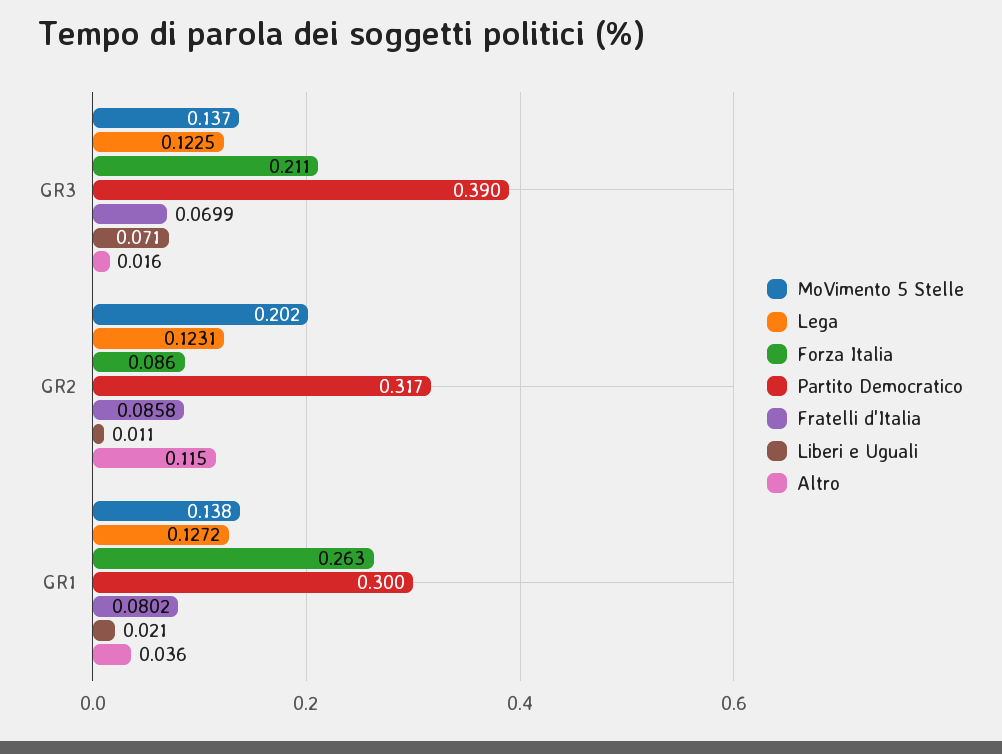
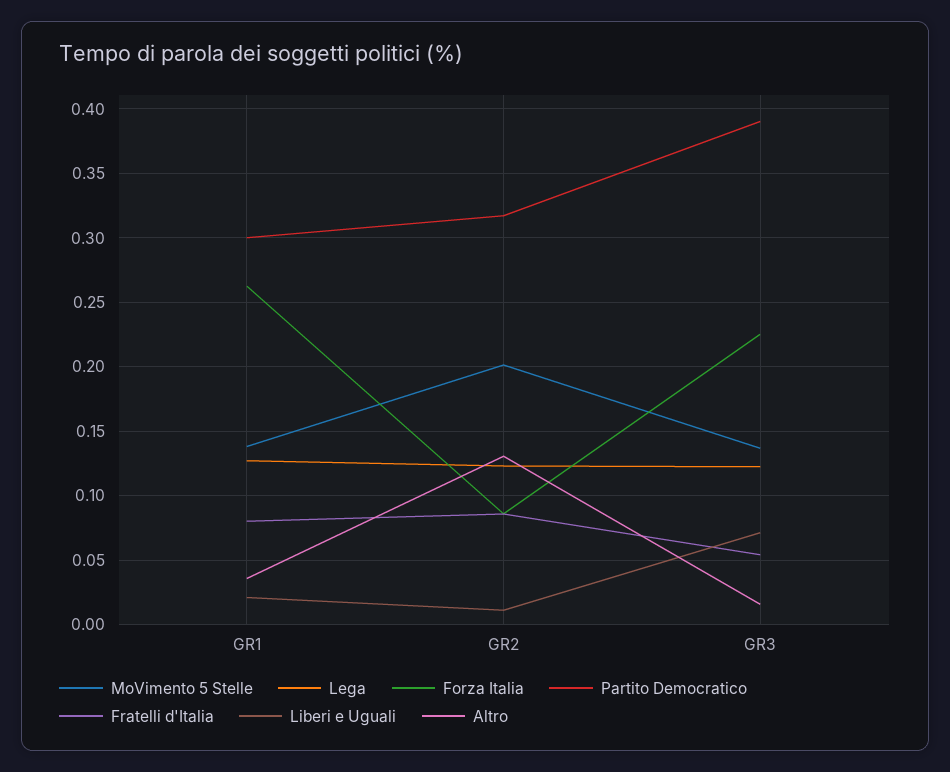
  {
    "MoVimento 5 Stelle": {
      "GR3": 0.137,
      "GR2": 0.202,
      "GR1": 0.138
    },
    "Lega": {
      "GR3": 0.1225,
      "GR2": 0.1231,
      "GR1": 0.1272
    },
    "Forza Italia": {
-     "GR3": 0.211,
+     "GR3": 0.225,
      "GR2": 0.086,
      "GR1": 0.263
    },
    "Partito Democratico": {
      "GR3": 0.39,
      "GR2": 0.317,
      "GR1": 0.3
    },
    "Fratelli d'Italia": {
-     "GR3": 0.0699,
+     "GR3": 0.055,
      "GR2": 0.0858,
      "GR1": 0.0802
    },
    "Liberi e Uguali": {
      "GR3": 0.071,
      "GR2": 0.011,
      "GR1": 0.021
    },
    "Altro": {
      "GR3": 0.016,
-     "GR2": 0.115,
+     "GR2": 0.13,
      "GR1": 0.036
    }
  }

